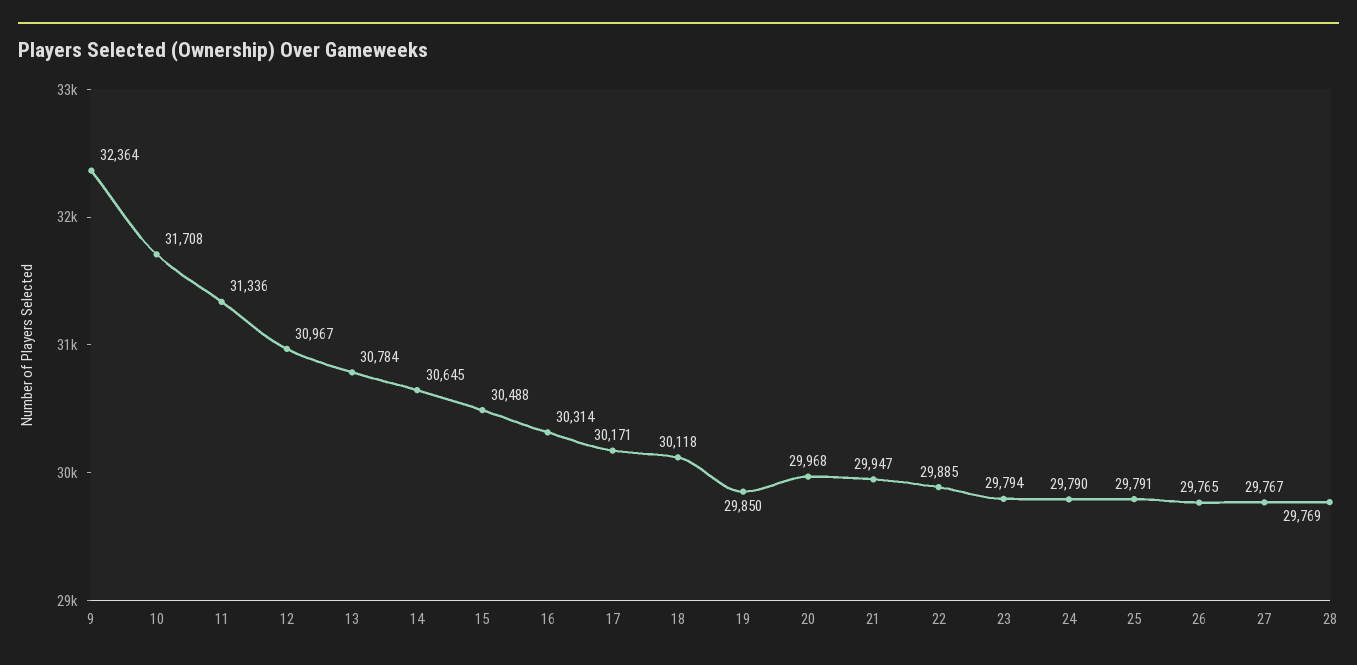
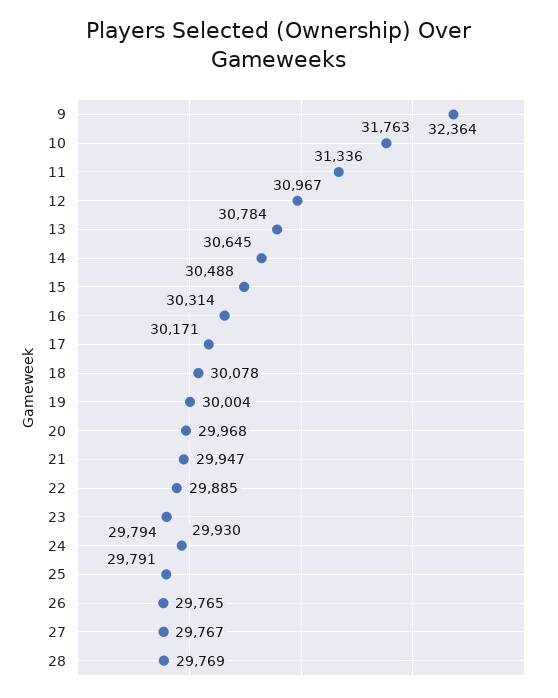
  {
    "9": 32364,
-   "10": 31708,
+   "10": 31763,
    "11": 31336,
    "12": 30967,
    "13": 30784,
    "14": 30645,
    "15": 30488,
    "16": 30314,
    "17": 30171,
-   "18": 30118,
+   "18": 30078,
-   "19": 29850,
+   "19": 30004,
    "20": 29968,
    "21": 29947,
    "22": 29885,
    "23": 29794,
-   "24": 29790,
+   "24": 29930,
    "25": 29791,
    "26": 29765,
    "27": 29767,
    "28": 29769
  }

